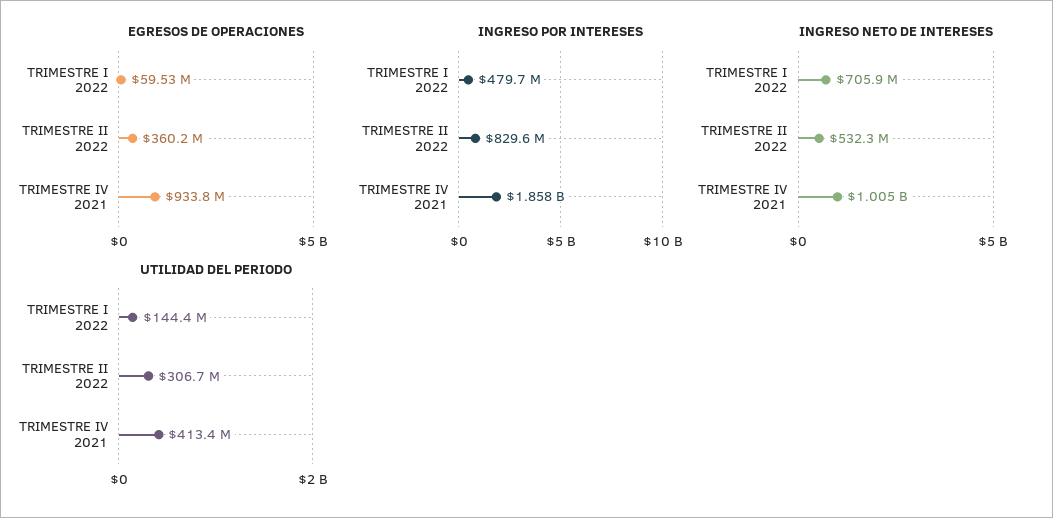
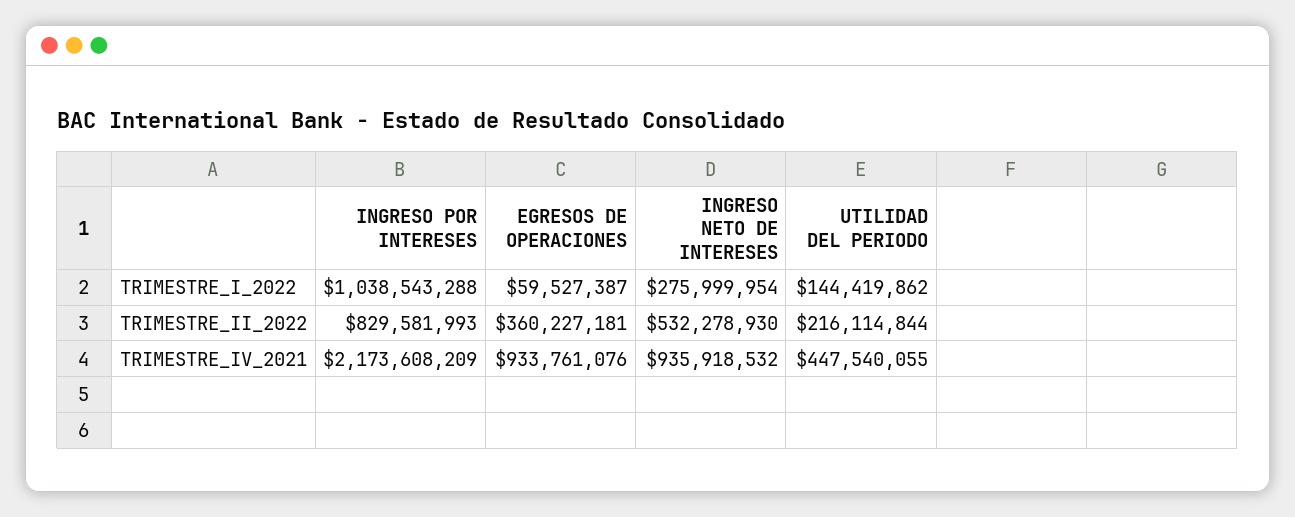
  {
    "EGRESOS DE OPERACIONES": {
      "TRIMESTRE I 2022": 59527387,
      "TRIMESTRE II 2022": 360227181,
      "TRIMESTRE IV 2021": 933761076
    },
    "INGRESO POR INTERESES": {
-     "TRIMESTRE I 2022": 479700000,
+     "TRIMESTRE I 2022": 1038543288,
      "TRIMESTRE II 2022": 829581993,
-     "TRIMESTRE IV 2021": 1858000000
+     "TRIMESTRE IV 2021": 2173608209
    },
    "INGRESO NETO DE INTERESES": {
-     "TRIMESTRE I 2022": 705900000,
+     "TRIMESTRE I 2022": 275999954,
      "TRIMESTRE II 2022": 532278930,
-     "TRIMESTRE IV 2021": 1005000000
+     "TRIMESTRE IV 2021": 935918532
    },
    "UTILIDAD DEL PERIODO": {
      "TRIMESTRE I 2022": 144419862,
-     "TRIMESTRE II 2022": 306700000,
+     "TRIMESTRE II 2022": 216114844,
-     "TRIMESTRE IV 2021": 413400000
+     "TRIMESTRE IV 2021": 447540055
    }
  }

